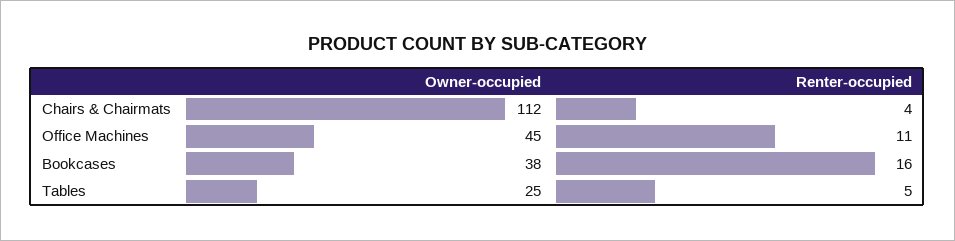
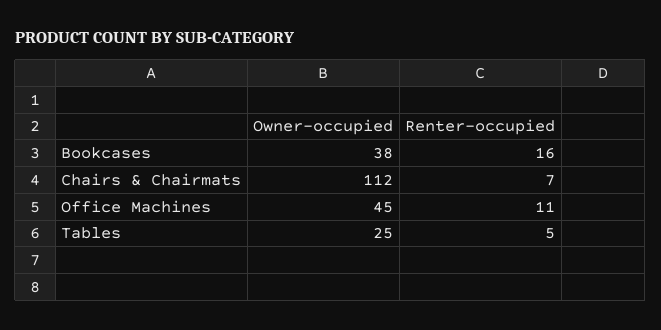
  {
    "Owner-occupied": {
      "Chairs & Chairmats": 112,
      "Office Machines": 45,
      "Bookcases": 38,
      "Tables": 25
    },
    "Renter-occupied": {
-     "Chairs & Chairmats": 4,
+     "Chairs & Chairmats": 7,
      "Office Machines": 11,
      "Bookcases": 16,
      "Tables": 5
    }
  }

